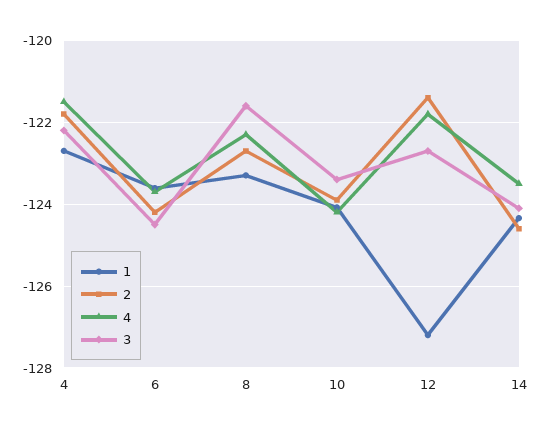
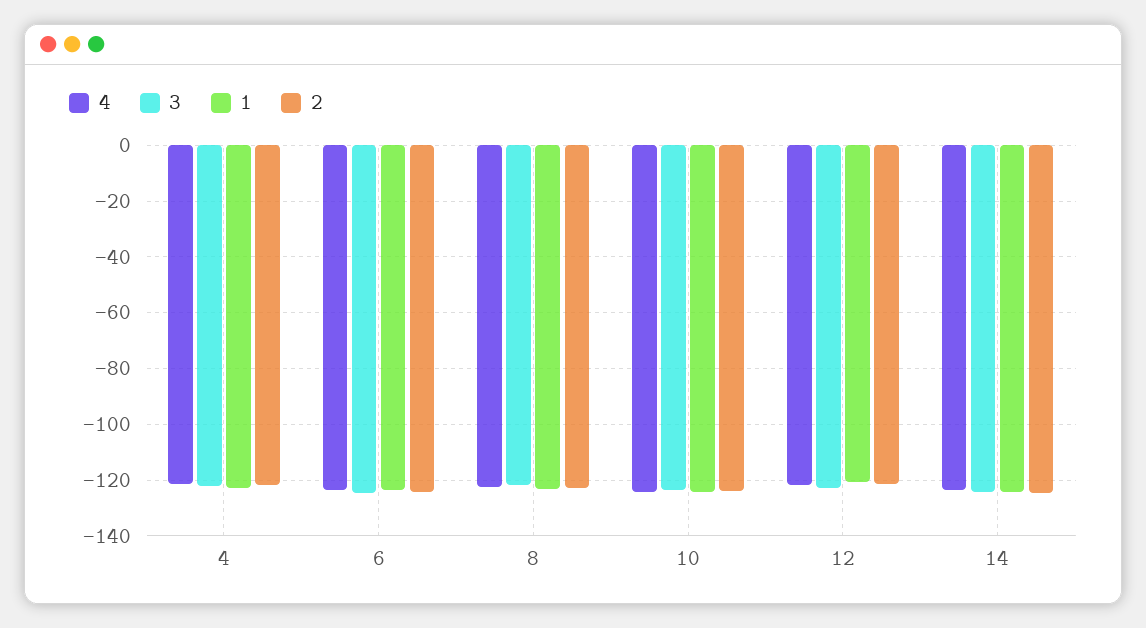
  {
    "1": {
      "4": -122.8,
      "6": -123.6,
      "8": -123.4,
      "10": -124,
-     "12": -127.2,
+     "12": -120,
      "14": -124.4
    },
    "2": {
      "4": -121.8,
      "6": -124.2,
      "8": -122.8,
      "10": -124,
      "12": -121.4,
      "14": -124.6
    },
    "4": {
      "4": -121.6,
      "6": -123.8,
      "8": -122.4,
      "10": -124.2,
      "12": -121.8,
      "14": -123.6
    },
    "3": {
      "4": -122.2,
      "6": -124.6,
      "8": -121.6,
      "10": -123.4,
      "12": -122.8,
      "14": -124.2
    }
  }

